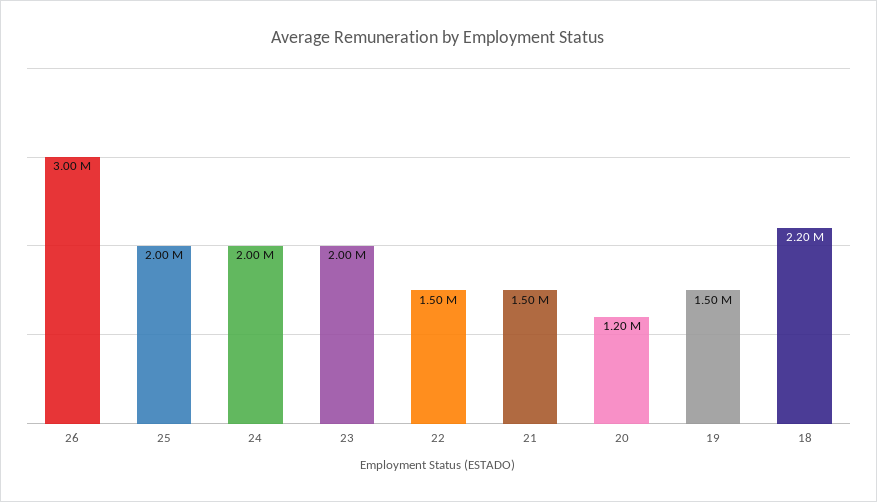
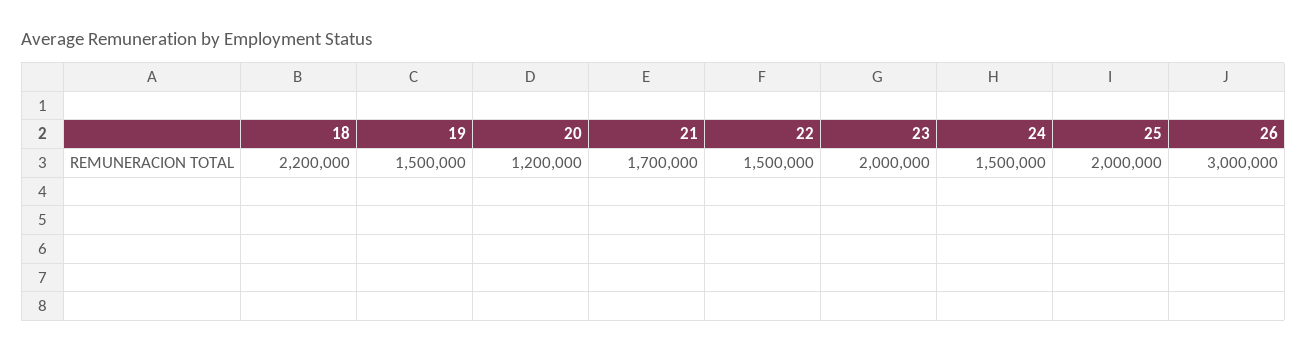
  {
    "26": 3000000,
    "25": 2000000,
-   "24": 2000000,
+   "24": 1500000,
    "23": 2000000,
    "22": 1500000,
-   "21": 1500000,
+   "21": 1700000,
    "20": 1200000,
    "19": 1500000,
    "18": 2200000
  }

